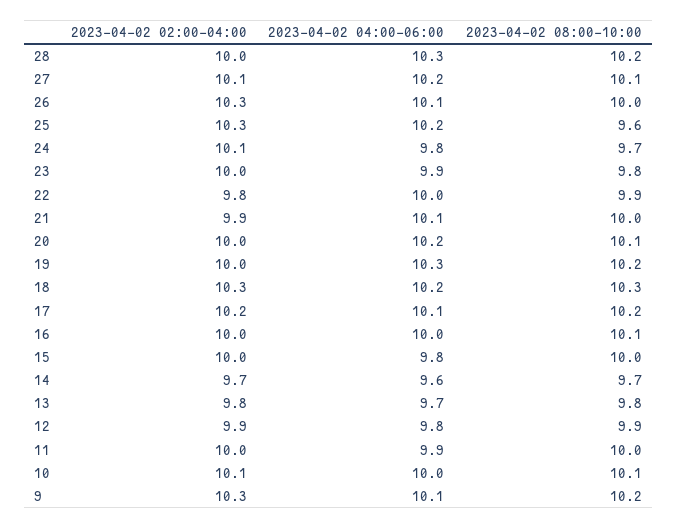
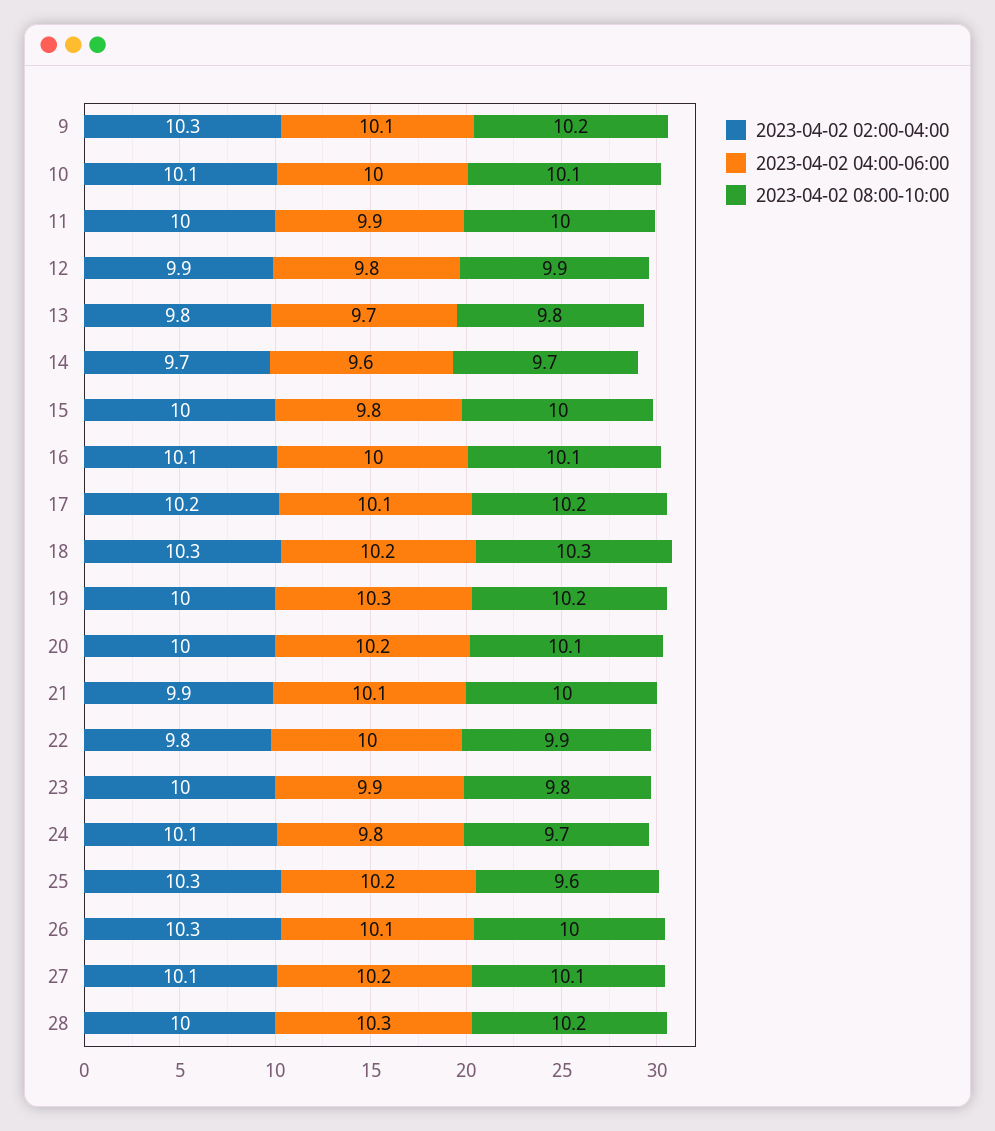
  {
    "2023-04-02 02:00-04:00": {
      "28": 10,
      "27": 10.1,
      "26": 10.3,
      "25": 10.3,
      "24": 10.1,
      "23": 10,
      "22": 9.8,
      "21": 9.9,
      "20": 10,
      "19": 10,
      "18": 10.3,
      "17": 10.2,
-     "16": 10,
+     "16": 10.1,
      "15": 10,
      "14": 9.7,
      "13": 9.8,
      "12": 9.9,
      "11": 10,
      "10": 10.1,
      "9": 10.3
    },
    "2023-04-02 04:00-06:00": {
      "28": 10.3,
      "27": 10.2,
      "26": 10.1,
      "25": 10.2,
      "24": 9.8,
      "23": 9.9,
      "22": 10,
      "21": 10.1,
      "20": 10.2,
      "19": 10.3,
      "18": 10.2,
      "17": 10.1,
      "16": 10,
      "15": 9.8,
      "14": 9.6,
      "13": 9.7,
      "12": 9.8,
      "11": 9.9,
      "10": 10,
      "9": 10.1
    },
    "2023-04-02 08:00-10:00": {
      "28": 10.2,
      "27": 10.1,
      "26": 10,
      "25": 9.6,
      "24": 9.7,
      "23": 9.8,
      "22": 9.9,
      "21": 10,
      "20": 10.1,
      "19": 10.2,
      "18": 10.3,
      "17": 10.2,
      "16": 10.1,
      "15": 10,
      "14": 9.7,
      "13": 9.8,
      "12": 9.9,
      "11": 10,
      "10": 10.1,
      "9": 10.2
    }
  }

